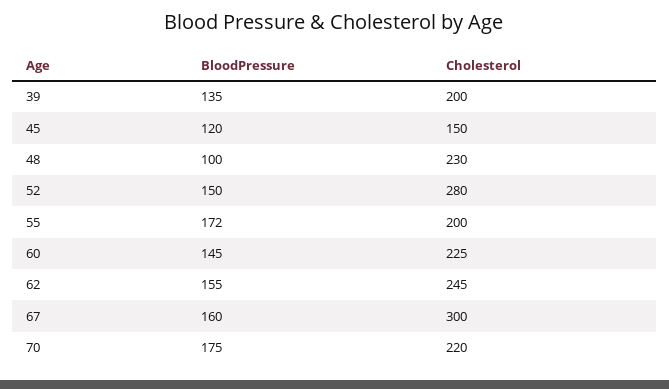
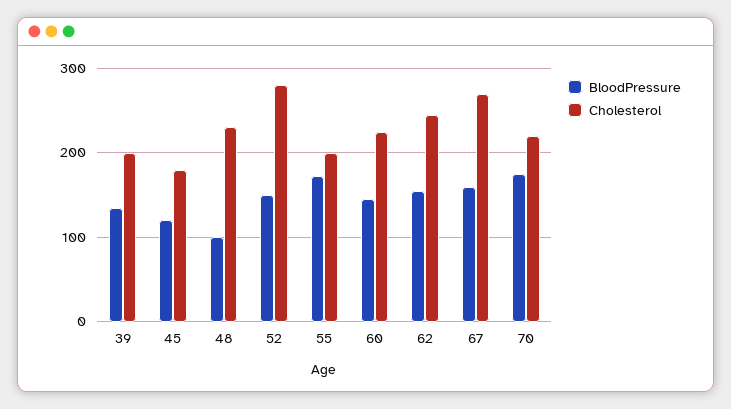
  {
    "BloodPressure": {
      "39": 135,
      "45": 120,
      "48": 100,
      "52": 150,
      "55": 172,
      "60": 145,
      "62": 155,
      "67": 160,
      "70": 175
    },
    "Cholesterol": {
      "39": 200,
-     "45": 150,
+     "45": 180,
      "48": 230,
      "52": 280,
      "55": 200,
      "60": 225,
      "62": 245,
-     "67": 300,
+     "67": 270,
      "70": 220
    }
  }

